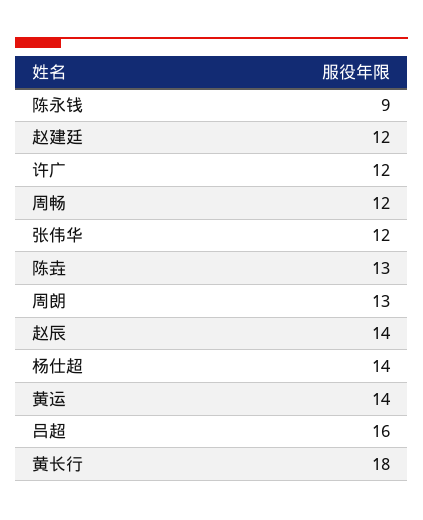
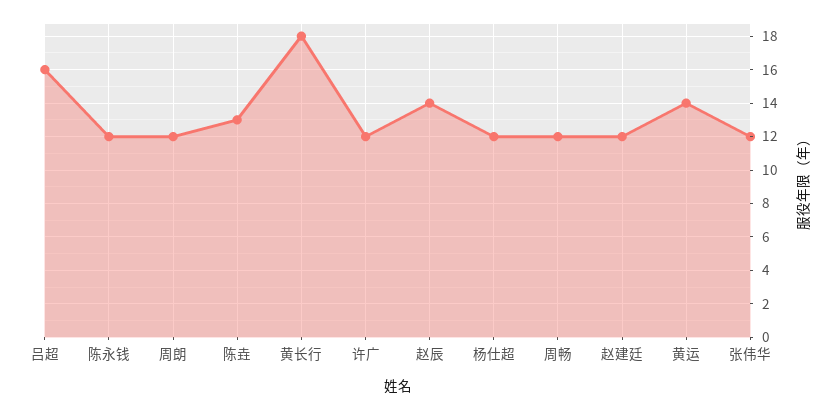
  {
-   "陈永钱": 9,
+   "陈永钱": 12,
    "赵建廷": 12,
    "许广": 12,
    "周畅": 12,
    "张伟华": 12,
    "陈垚": 13,
-   "周朗": 13,
+   "周朗": 12,
    "赵辰": 14,
-   "杨仕超": 14,
+   "杨仕超": 12,
    "黄运": 14,
    "吕超": 16,
    "黄长行": 18
  }

